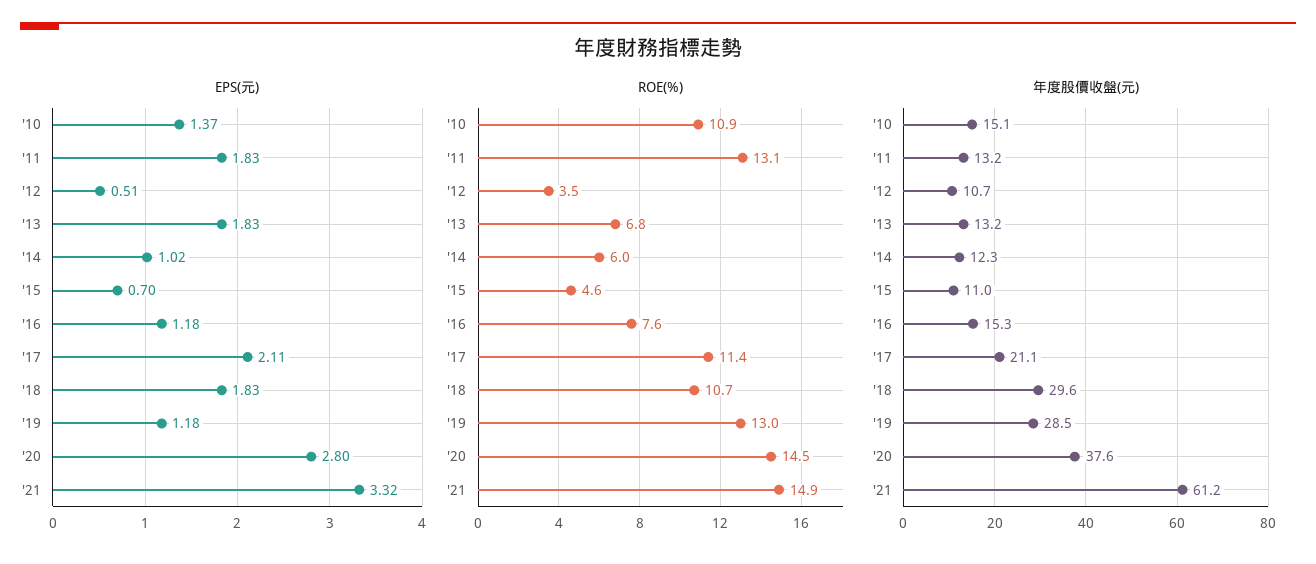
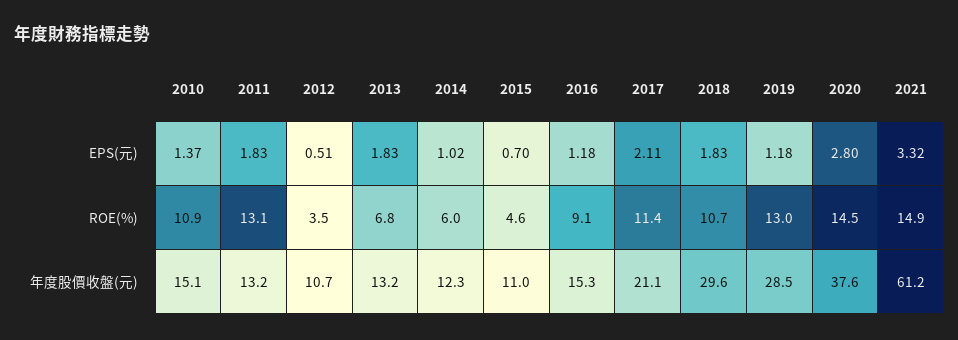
  {
    "EPS(元)": {
      "'10": 1.37,
      "'11": 1.83,
      "'12": 0.51,
      "'13": 1.83,
      "'14": 1.02,
      "'15": 0.7,
      "'16": 1.18,
      "'17": 2.11,
      "'18": 1.83,
      "'19": 1.18,
      "'20": 2.8,
      "'21": 3.32
    },
    "ROE(%)": {
      "'10": 10.9,
      "'11": 13.1,
      "'12": 3.5,
      "'13": 6.8,
      "'14": 6,
      "'15": 4.6,
-     "'16": 7.6,
+     "'16": 9.1,
      "'17": 11.4,
      "'18": 10.7,
      "'19": 13,
      "'20": 14.5,
      "'21": 14.9
    },
    "年度股價收盤(元)": {
      "'10": 15.1,
      "'11": 13.2,
      "'12": 10.7,
      "'13": 13.2,
      "'14": 12.3,
      "'15": 11,
      "'16": 15.3,
      "'17": 21.1,
      "'18": 29.6,
      "'19": 28.5,
      "'20": 37.6,
      "'21": 61.2
    }
  }

